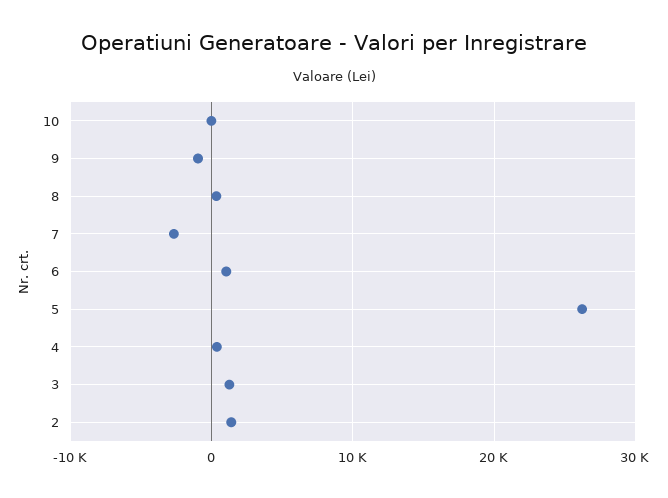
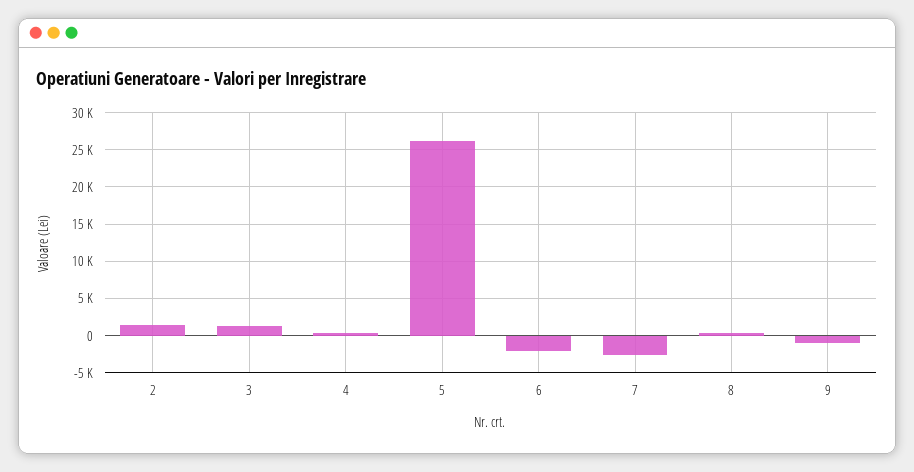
  {
-   "10": 0,
    "9": -1000,
    "8": 0,
    "7": -3000,
-   "6": 1000,
+   "6": -2000,
    "5": 26000,
    "4": 0,
    "3": 1000,
    "2": 1000
  }

